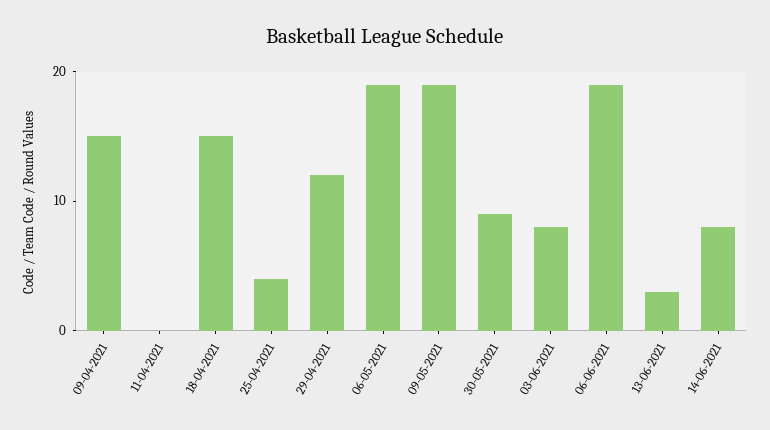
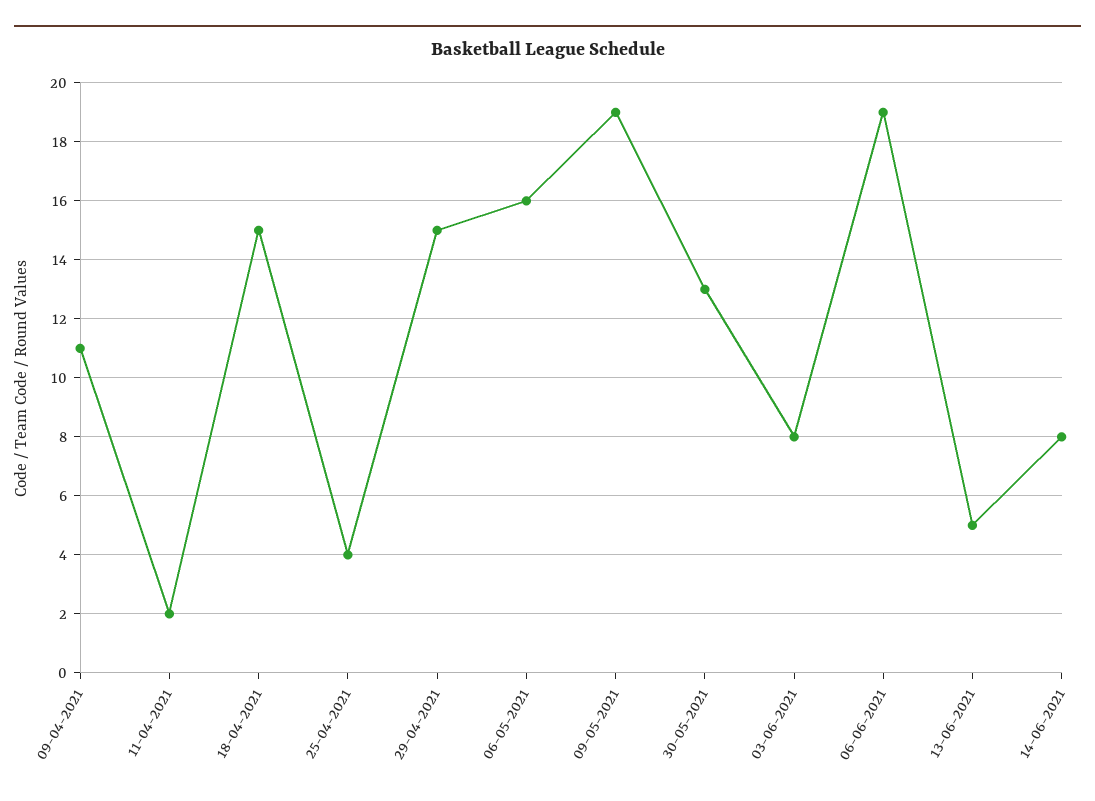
  {
-   "09-04-2021": 15,
+   "09-04-2021": 11,
-   "11-04-2021": 0,
+   "11-04-2021": 2,
    "18-04-2021": 15,
    "25-04-2021": 4,
-   "29-04-2021": 12,
+   "29-04-2021": 15,
-   "06-05-2021": 19,
+   "06-05-2021": 16,
    "09-05-2021": 19,
-   "30-05-2021": 9,
+   "30-05-2021": 13,
    "03-06-2021": 8,
    "06-06-2021": 19,
-   "13-06-2021": 3,
+   "13-06-2021": 5,
    "14-06-2021": 8
  }

